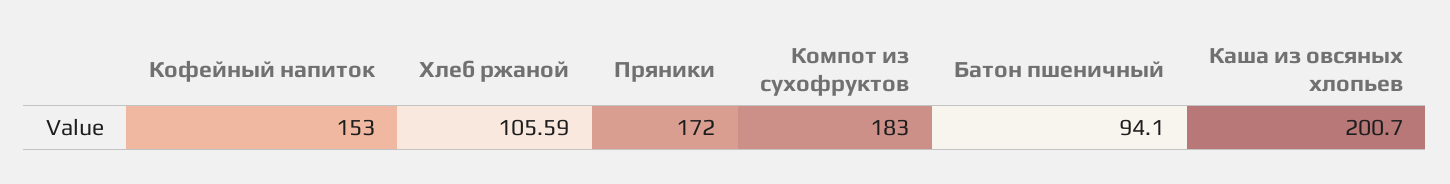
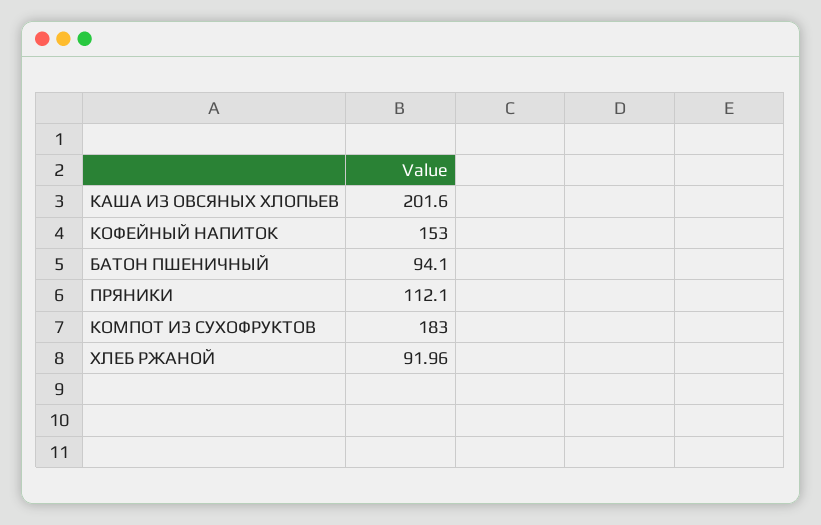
  {
    "Кофейный напиток": 153,
-   "Хлеб ржаной": 105.59,
+   "Хлеб ржаной": 91.96,
-   "Пряники": 172,
+   "Пряники": 112.1,
    "Компот из сухофруктов": 183,
    "Батон пшеничный": 94.1,
-   "Каша из овсяных хлопьев": 200.7
+   "Каша из овсяных хлопьев": 201.6
  }

